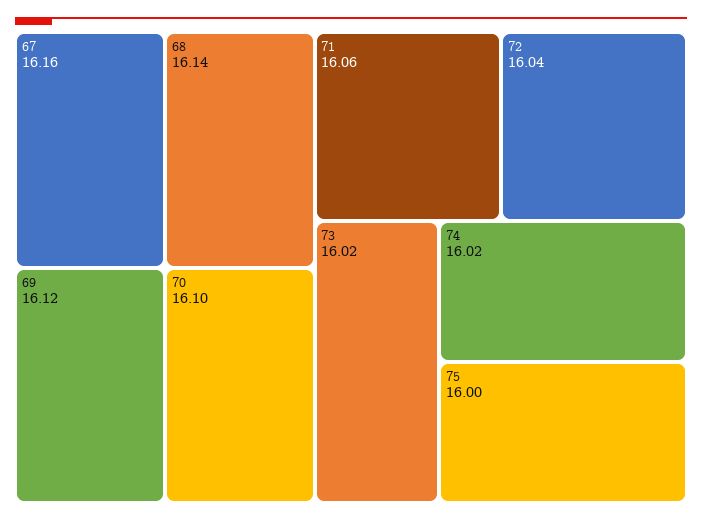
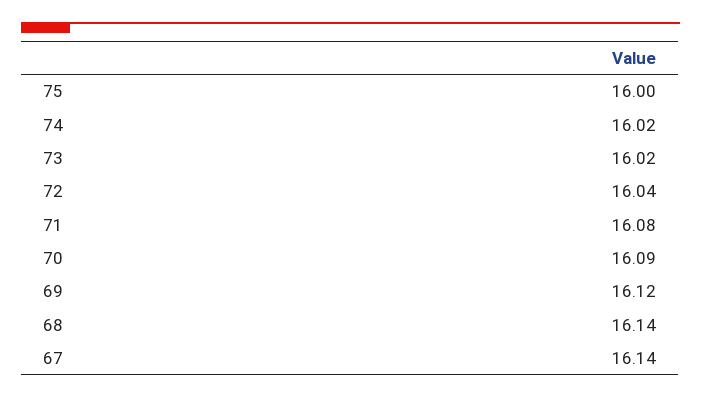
  {
-   "67": 16.16,
+   "67": 16.14,
    "68": 16.14,
    "69": 16.12,
-   "70": 16.1,
+   "70": 16.09,
-   "71": 16.06,
+   "71": 16.08,
    "72": 16.04,
    "73": 16.02,
    "74": 16.02,
    "75": 16
  }

